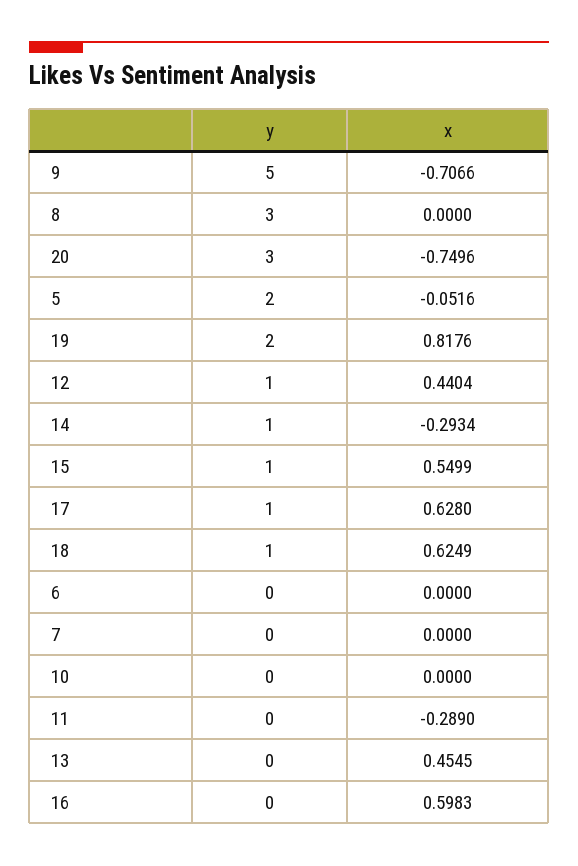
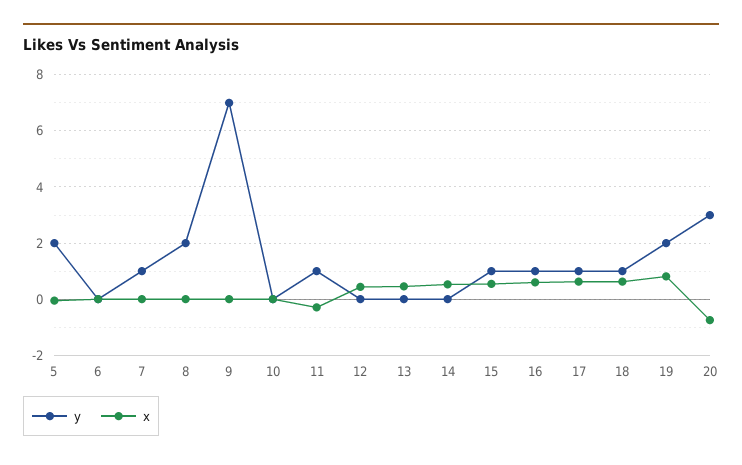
  {
    "y": {
-     "9": 5,
+     "9": 7,
-     "8": 3,
+     "8": 2,
      "20": 3,
      "5": 2,
      "19": 2,
-     "12": 1,
+     "12": 0,
-     "14": 1,
+     "14": 0,
      "15": 1,
      "17": 1,
      "18": 1,
      "6": 0,
-     "7": 0,
+     "7": 1,
      "10": 0,
-     "11": 0,
+     "11": 1,
      "13": 0,
-     "16": 0
+     "16": 1
    },
    "x": {
-     "9": -0.7066,
+     "9": 0,
      "8": 0,
      "20": -0.7496,
      "5": -0.0516,
      "19": 0.8176,
      "12": 0.4404,
-     "14": -0.2934,
+     "14": 0.5,
      "15": 0.5499,
      "17": 0.628,
      "18": 0.6249,
      "6": 0,
      "7": 0,
      "10": 0,
      "11": -0.289,
      "13": 0.4545,
      "16": 0.5983
    }
  }

